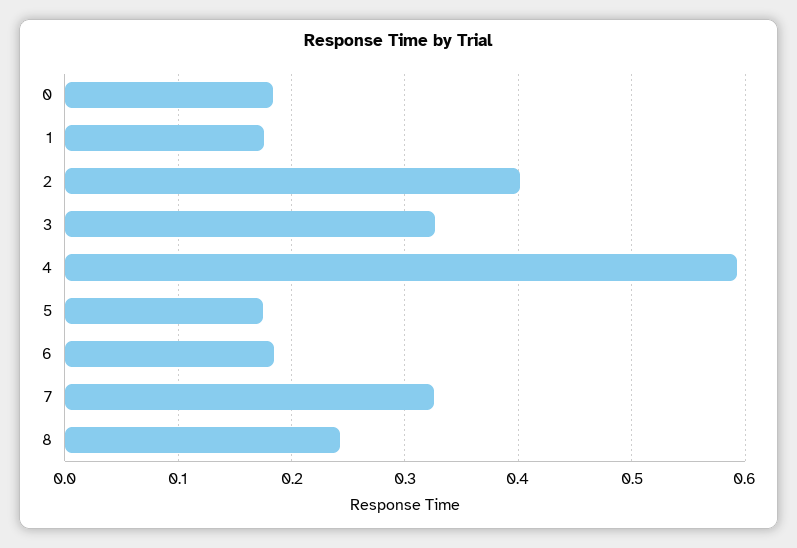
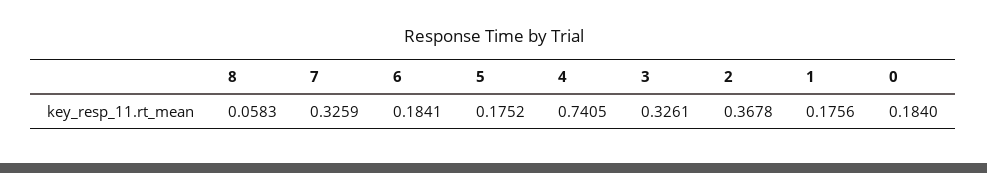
  {
    "0": 0.184,
    "1": 0.1756,
-   "2": 0.4,
+   "2": 0.3678,
    "3": 0.3261,
-   "4": 0.59,
+   "4": 0.7405,
    "5": 0.1752,
    "6": 0.1841,
    "7": 0.3259,
-   "8": 0.24
+   "8": 0.0583
  }

